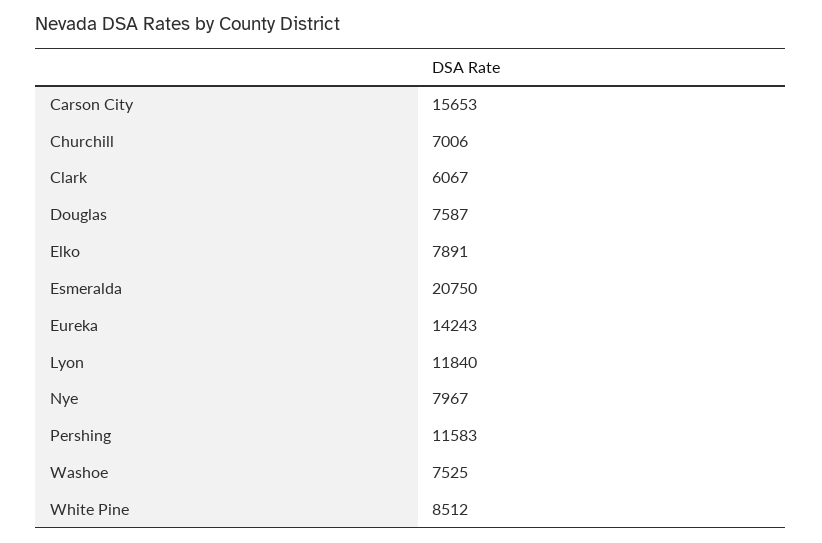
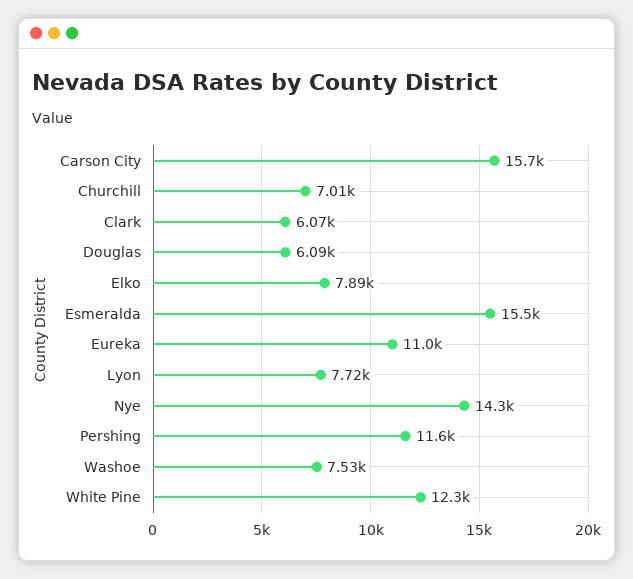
  {
    "Carson City": 15653,
    "Churchill": 7006,
    "Clark": 6067,
-   "Douglas": 7587,
+   "Douglas": 6090,
    "Elko": 7891,
-   "Esmeralda": 20750,
+   "Esmeralda": 15500,
-   "Eureka": 14243,
+   "Eureka": 11000,
-   "Lyon": 11840,
+   "Lyon": 7720,
-   "Nye": 7967,
+   "Nye": 14300,
    "Pershing": 11583,
    "Washoe": 7525,
-   "White Pine": 8512
+   "White Pine": 12300
  }

